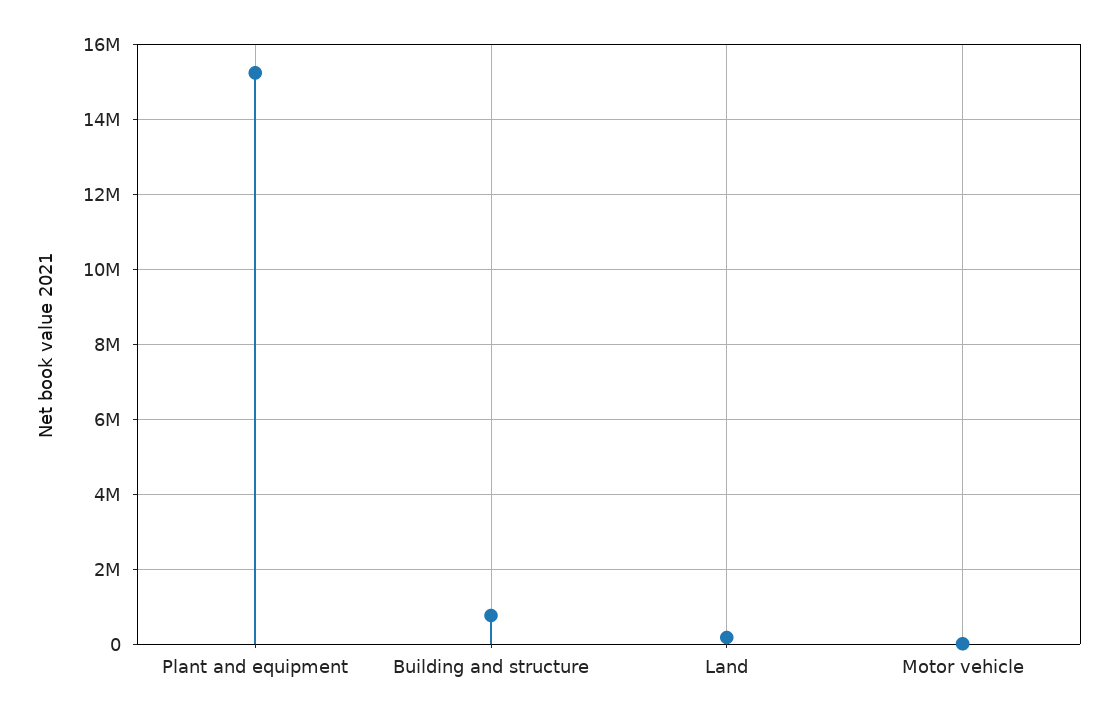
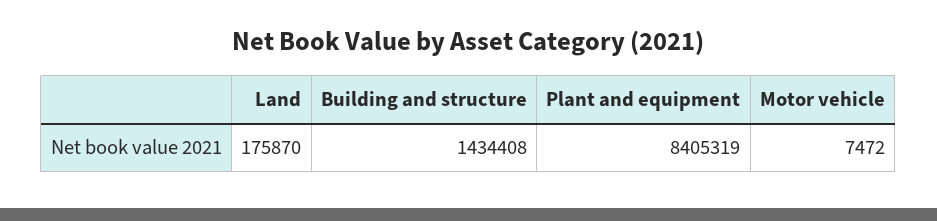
  {
-   "Plant and equipment": 15200000,
+   "Plant and equipment": 8405319,
-   "Building and structure": 800000,
+   "Building and structure": 1434408,
    "Land": 175870,
    "Motor vehicle": 7472
  }

